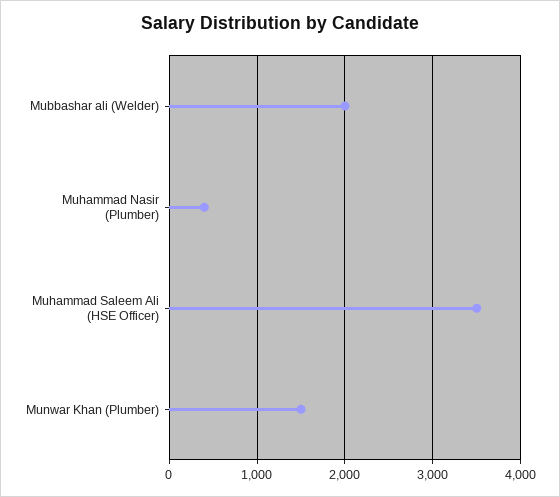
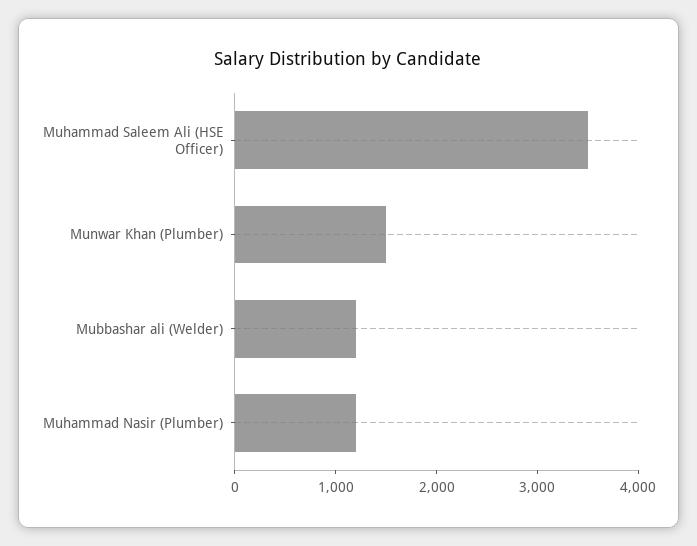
  {
-   "Mubbashar ali (Welder)": 2000,
+   "Mubbashar ali (Welder)": 1200,
-   "Muhammad Nasir (Plumber)": 400,
+   "Muhammad Nasir (Plumber)": 1200,
    "Muhammad Saleem Ali (HSE Officer)": 3500,
    "Munwar Khan (Plumber)": 1500
  }

